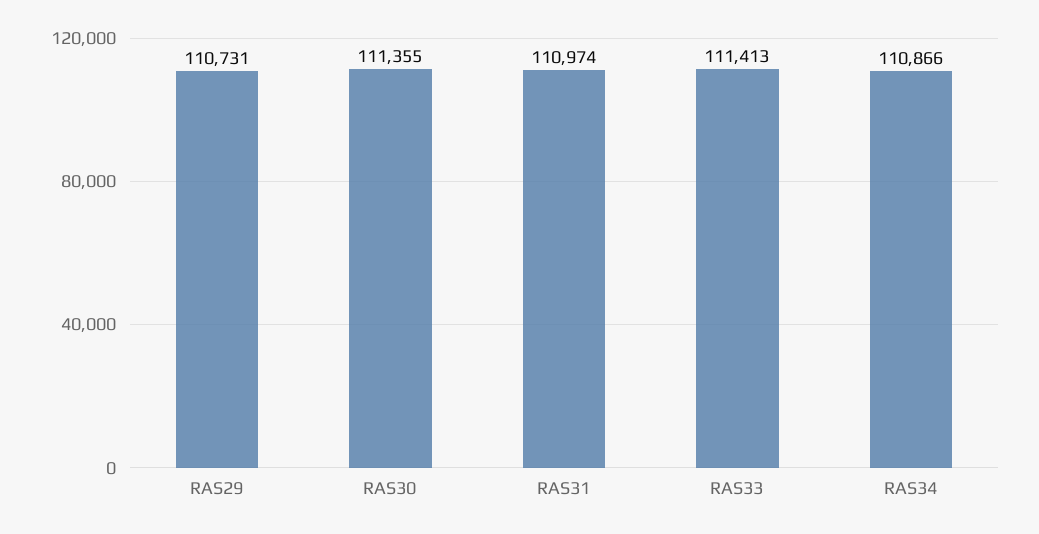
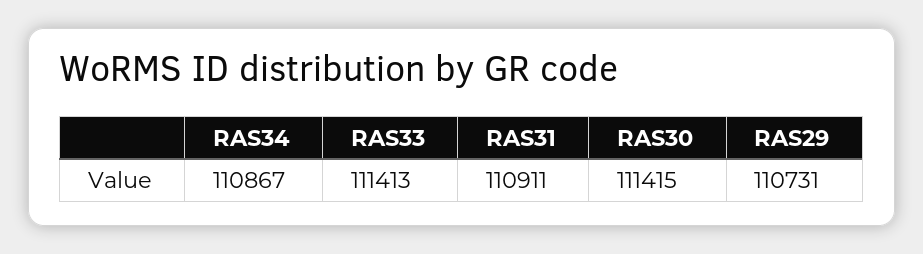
  {
    "RAS29": 110731,
-   "RAS30": 111355,
+   "RAS30": 111415,
-   "RAS31": 110974,
+   "RAS31": 110911,
    "RAS33": 111413,
-   "RAS34": 110866
+   "RAS34": 110867
  }

